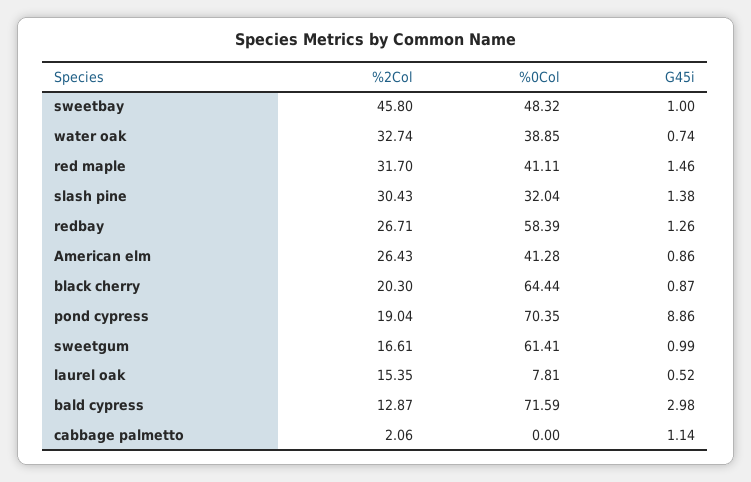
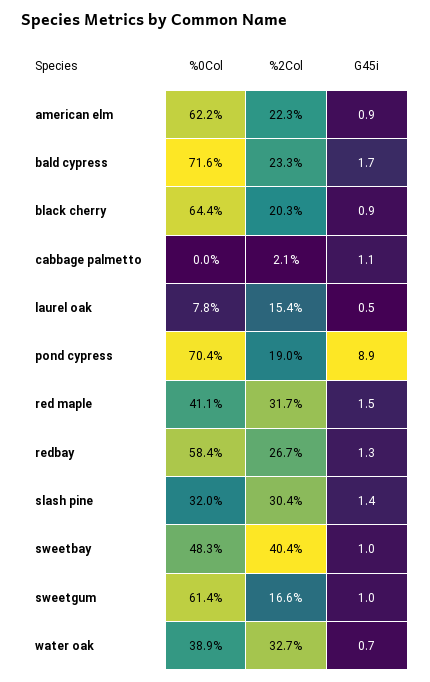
  {
    "%2Col": {
-     "sweetbay": 45.8,
+     "sweetbay": 40.4,
      "water oak": 32.74,
      "red maple": 31.7,
      "slash pine": 30.43,
      "redbay": 26.71,
-     "American elm": 26.43,
+     "American elm": 22.3,
      "black cherry": 20.3,
      "pond cypress": 19.04,
      "sweetgum": 16.61,
      "laurel oak": 15.35,
-     "bald cypress": 12.87,
+     "bald cypress": 23.3,
      "cabbage palmetto": 2.06
    },
    "%0Col": {
      "sweetbay": 48.32,
      "water oak": 38.85,
      "red maple": 41.11,
      "slash pine": 32.04,
      "redbay": 58.39,
-     "American elm": 41.28,
+     "American elm": 62.2,
      "black cherry": 64.44,
      "pond cypress": 70.35,
      "sweetgum": 61.41,
      "laurel oak": 7.81,
      "bald cypress": 71.59,
      "cabbage palmetto": 0
    },
    "G45i": {
      "sweetbay": 1,
      "water oak": 0.74,
      "red maple": 1.46,
      "slash pine": 1.38,
      "redbay": 1.26,
      "American elm": 0.86,
      "black cherry": 0.87,
      "pond cypress": 8.86,
      "sweetgum": 0.99,
      "laurel oak": 0.52,
-     "bald cypress": 2.98,
+     "bald cypress": 1.7,
      "cabbage palmetto": 1.14
    }
  }

